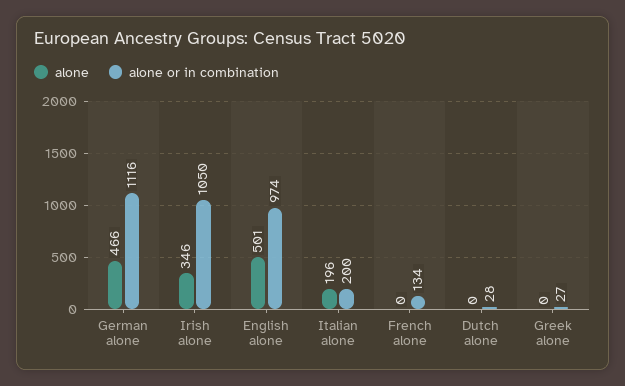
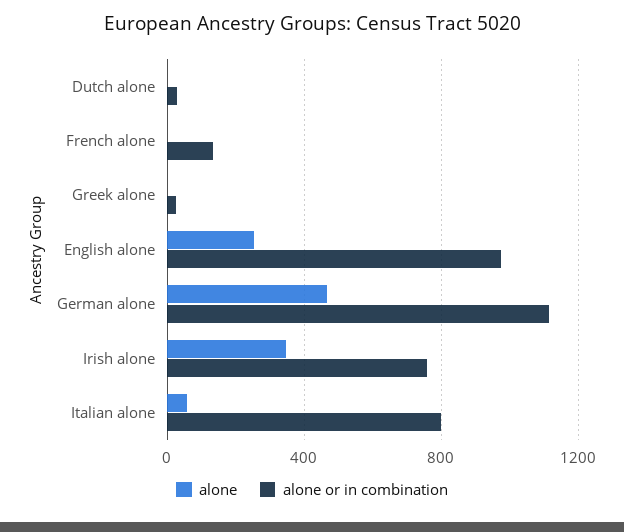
  {
    "alone": {
      "German alone": 466,
      "Irish alone": 346,
-     "English alone": 501,
+     "English alone": 250,
-     "Italian alone": 196,
+     "Italian alone": 50,
      "French alone": 0,
      "Dutch alone": 0,
      "Greek alone": 0
    },
    "alone or in combination": {
      "German alone": 1116,
-     "Irish alone": 1050,
+     "Irish alone": 750,
      "English alone": 974,
-     "Italian alone": 200,
+     "Italian alone": 800,
      "French alone": 134,
      "Dutch alone": 28,
      "Greek alone": 27
    }
  }

